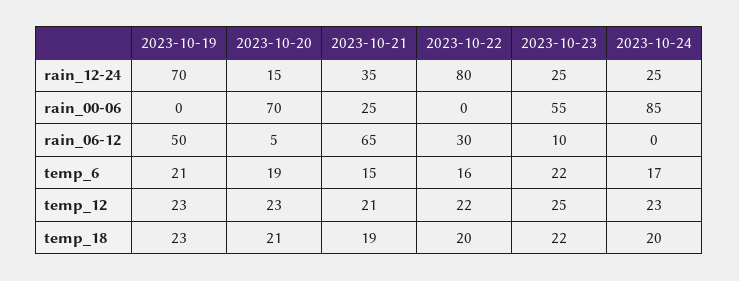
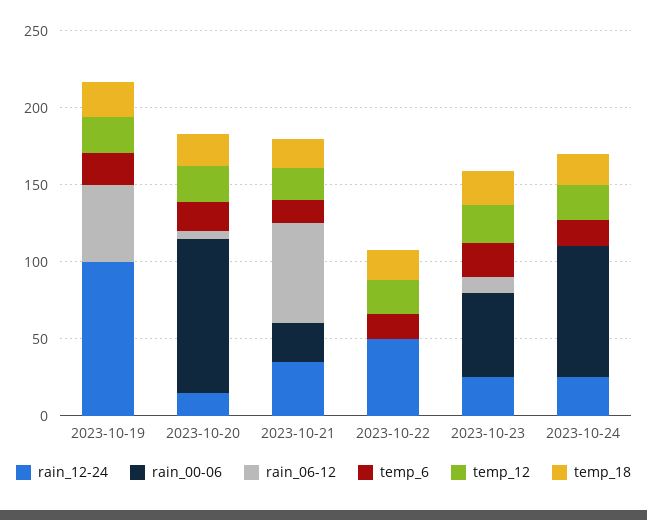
  {
    "rain_12-24": {
-     "2023-10-19": 70,
+     "2023-10-19": 100,
      "2023-10-20": 15,
      "2023-10-21": 35,
-     "2023-10-22": 80,
+     "2023-10-22": 50,
      "2023-10-23": 25,
      "2023-10-24": 25
    },
    "rain_00-06": {
      "2023-10-19": 0,
-     "2023-10-20": 70,
+     "2023-10-20": 100,
      "2023-10-21": 25,
      "2023-10-22": 0,
      "2023-10-23": 55,
      "2023-10-24": 85
    },
    "rain_06-12": {
      "2023-10-19": 50,
      "2023-10-20": 5,
      "2023-10-21": 65,
-     "2023-10-22": 30,
+     "2023-10-22": 0,
      "2023-10-23": 10,
      "2023-10-24": 0
    },
    "temp_6": {
      "2023-10-19": 21,
      "2023-10-20": 19,
      "2023-10-21": 15,
      "2023-10-22": 16,
      "2023-10-23": 22,
      "2023-10-24": 17
    },
    "temp_12": {
      "2023-10-19": 23,
      "2023-10-20": 23,
      "2023-10-21": 21,
      "2023-10-22": 22,
      "2023-10-23": 25,
      "2023-10-24": 23
    },
    "temp_18": {
      "2023-10-19": 23,
      "2023-10-20": 21,
      "2023-10-21": 19,
      "2023-10-22": 20,
      "2023-10-23": 22,
      "2023-10-24": 20
    }
  }

